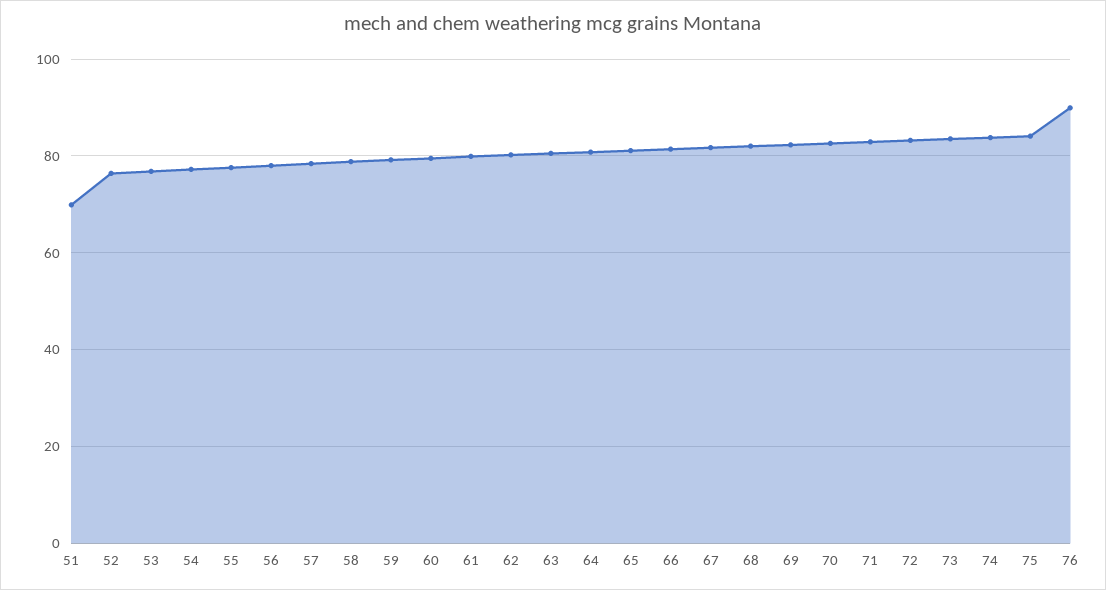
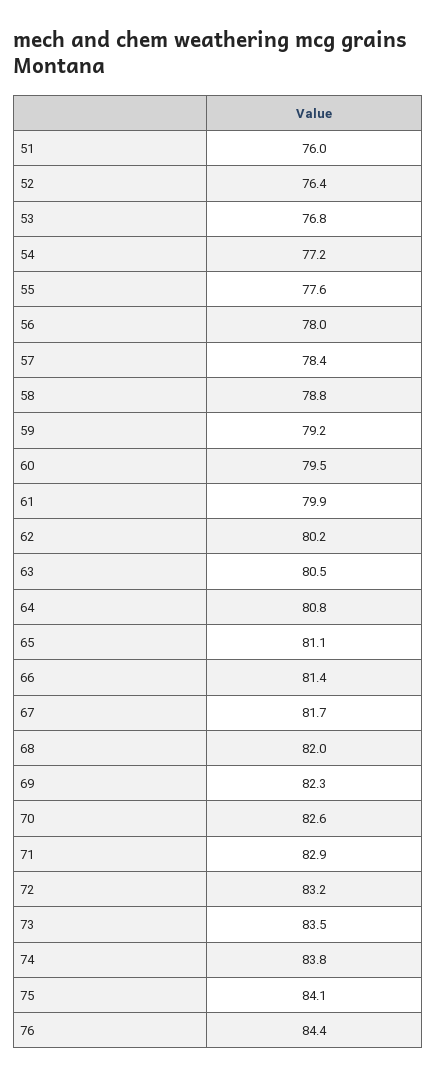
  {
-   "51": 70,
+   "51": 76,
    "52": 76.4,
    "53": 76.8,
    "54": 77.2,
    "55": 77.6,
    "56": 78,
    "57": 78.4,
    "58": 78.8,
    "59": 79.2,
    "60": 79.5,
    "61": 79.9,
    "62": 80.2,
    "63": 80.5,
    "64": 80.8,
    "65": 81.1,
    "66": 81.4,
    "67": 81.7,
    "68": 82,
    "69": 82.3,
    "70": 82.6,
    "71": 82.9,
    "72": 83.2,
    "73": 83.5,
    "74": 83.8,
    "75": 84.1,
-   "76": 90
+   "76": 84.4
  }

